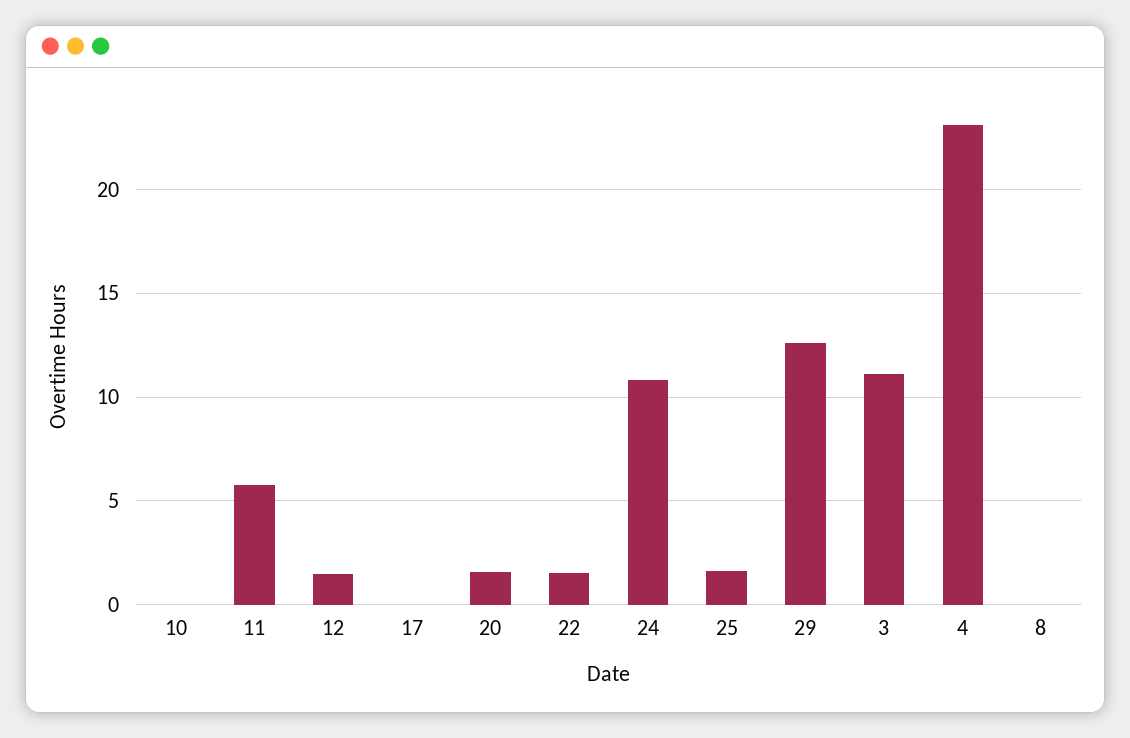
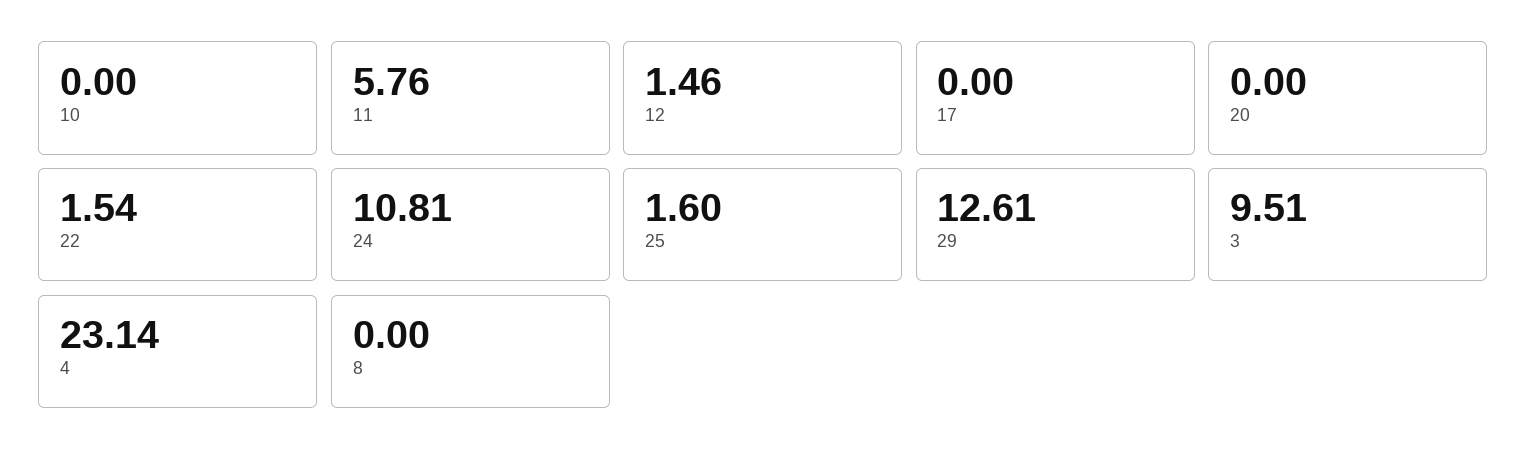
  {
    "10": 0,
    "11": 5.76,
    "12": 1.46,
    "17": 0,
-   "20": 1.5,
+   "20": 0,
    "22": 1.54,
    "24": 10.81,
    "25": 1.6,
    "29": 12.61,
-   "3": 11,
+   "3": 9.51,
    "4": 23.14,
    "8": 0
  }

